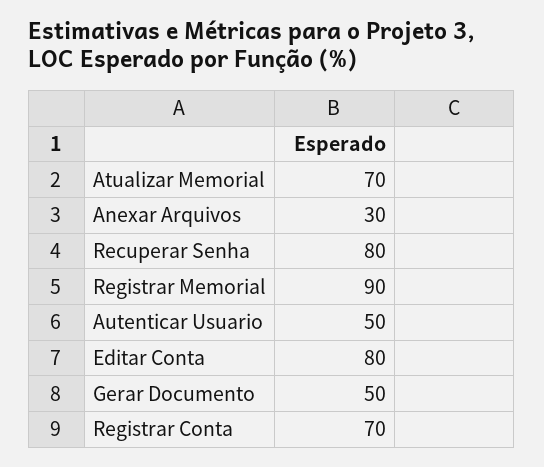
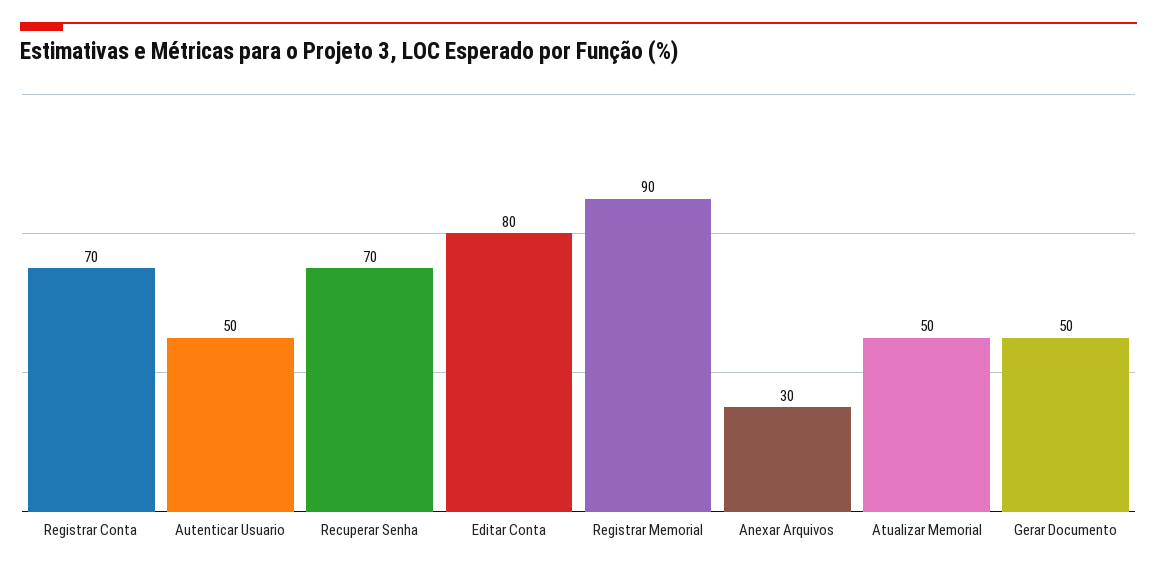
  {
-   "Atualizar Memorial": 70,
+   "Atualizar Memorial": 50,
    "Anexar Arquivos": 30,
-   "Recuperar Senha": 80,
+   "Recuperar Senha": 70,
    "Registrar Memorial": 90,
    "Autenticar Usuario": 50,
    "Editar Conta": 80,
    "Gerar Documento": 50,
    "Registrar Conta": 70
  }

